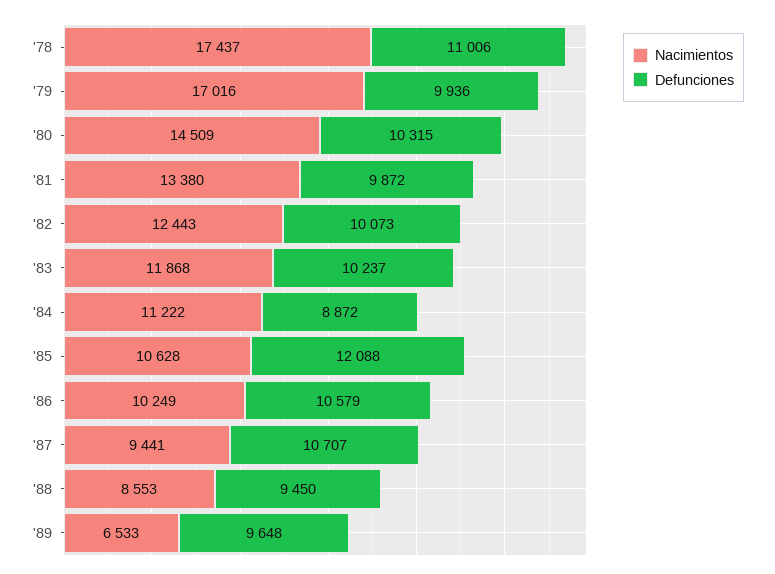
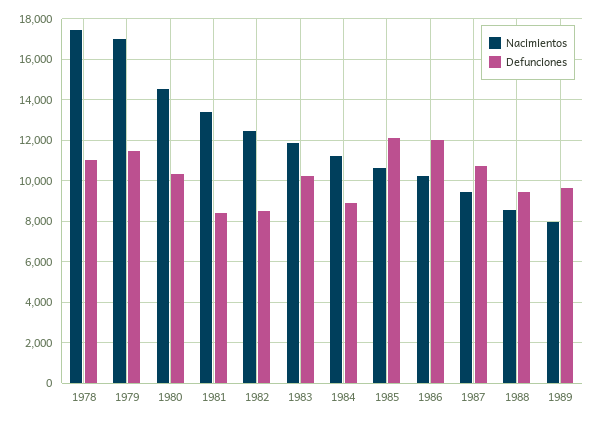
  {
    "Nacimientos": {
      "'78": 17437,
      "'79": 17016,
      "'80": 14509,
      "'81": 13380,
      "'82": 12443,
      "'83": 11868,
      "'84": 11222,
      "'85": 10628,
      "'86": 10249,
      "'87": 9441,
      "'88": 8553,
-     "'89": 6533
+     "'89": 8000
    },
    "Defunciones": {
      "'78": 11006,
-     "'79": 9936,
+     "'79": 11500,
      "'80": 10315,
-     "'81": 9872,
+     "'81": 8500,
-     "'82": 10073,
+     "'82": 8500,
      "'83": 10237,
      "'84": 8872,
      "'85": 12088,
-     "'86": 10579,
+     "'86": 12000,
      "'87": 10707,
      "'88": 9450,
      "'89": 9648
    }
  }

